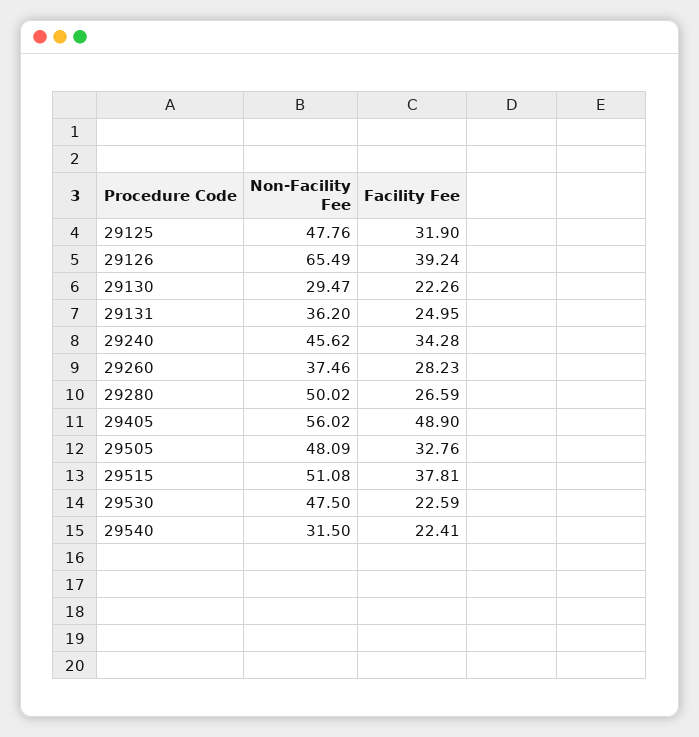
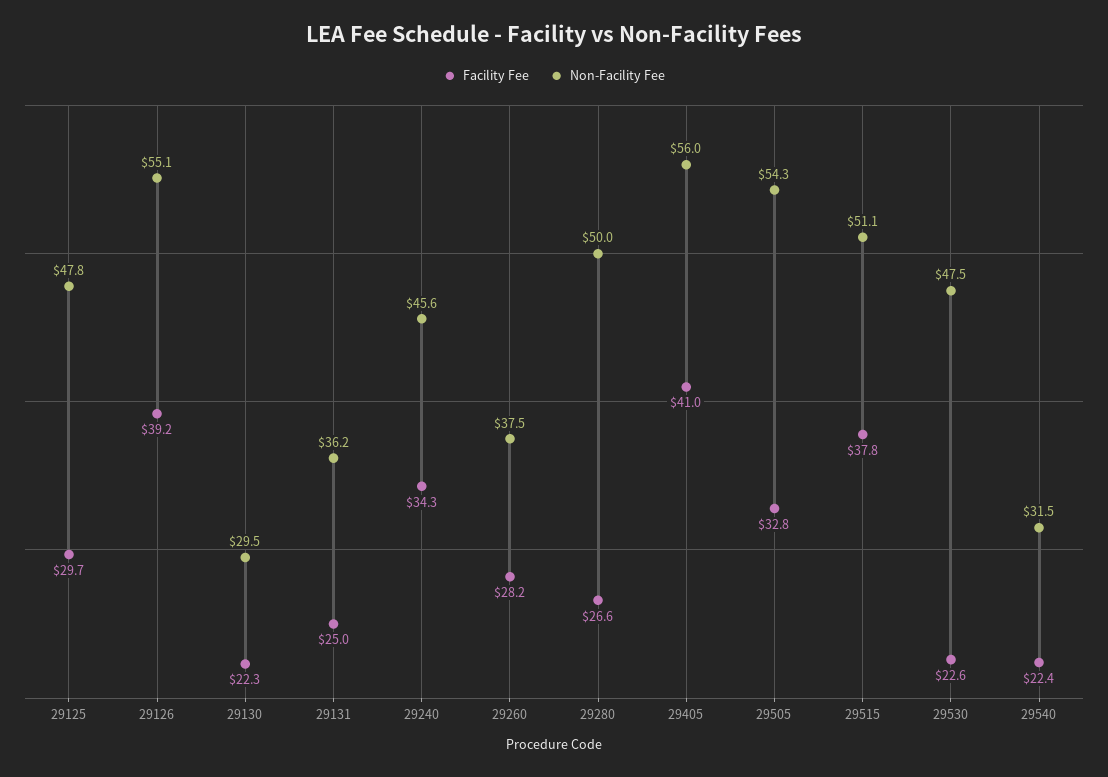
  {
    "Non-Facility Fee": {
      "29125": 47.76,
-     "29126": 65.49,
+     "29126": 55.1,
      "29130": 29.47,
      "29131": 36.2,
      "29240": 45.62,
      "29260": 37.46,
      "29280": 50.02,
      "29405": 56.02,
-     "29505": 48.09,
+     "29505": 54.3,
      "29515": 51.08,
      "29530": 47.5,
      "29540": 31.5
    },
    "Facility Fee": {
-     "29125": 31.9,
+     "29125": 29.7,
      "29126": 39.24,
      "29130": 22.26,
      "29131": 24.95,
      "29240": 34.28,
      "29260": 28.23,
      "29280": 26.59,
-     "29405": 48.9,
+     "29405": 41,
      "29505": 32.76,
      "29515": 37.81,
      "29530": 22.59,
      "29540": 22.41
    }
  }

